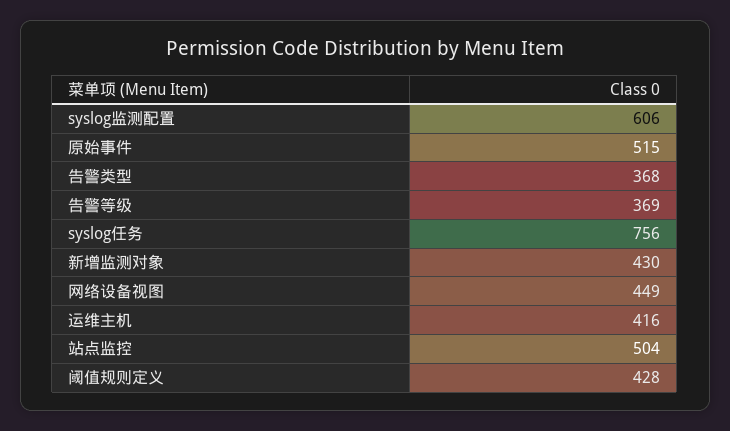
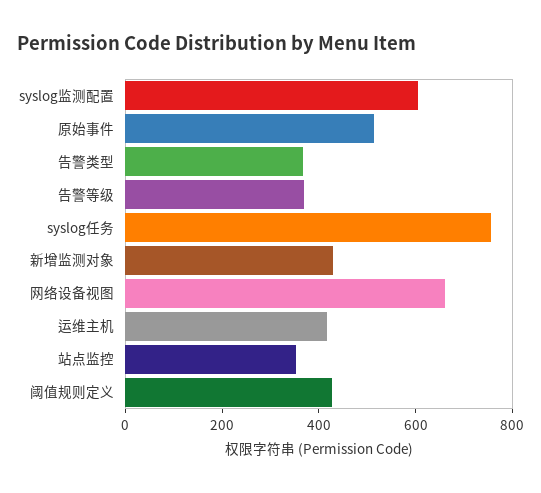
  {
    "syslog监测配置": 606,
    "原始事件": 515,
    "告警类型": 368,
    "告警等级": 369,
    "syslog任务": 756,
    "新增监测对象": 430,
-   "网络设备视图": 449,
+   "网络设备视图": 650,
    "运维主机": 416,
-   "站点监控": 504,
+   "站点监控": 350,
    "阈值规则定义": 428
  }

